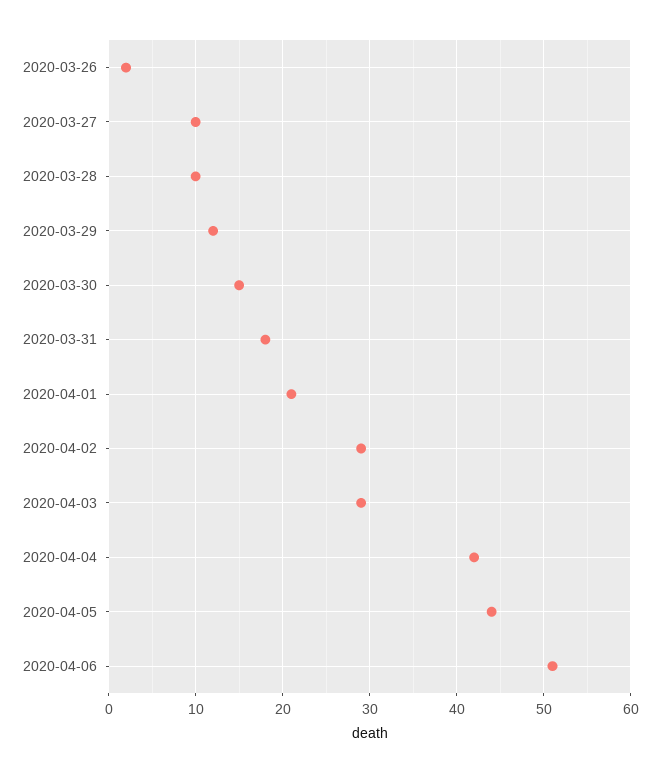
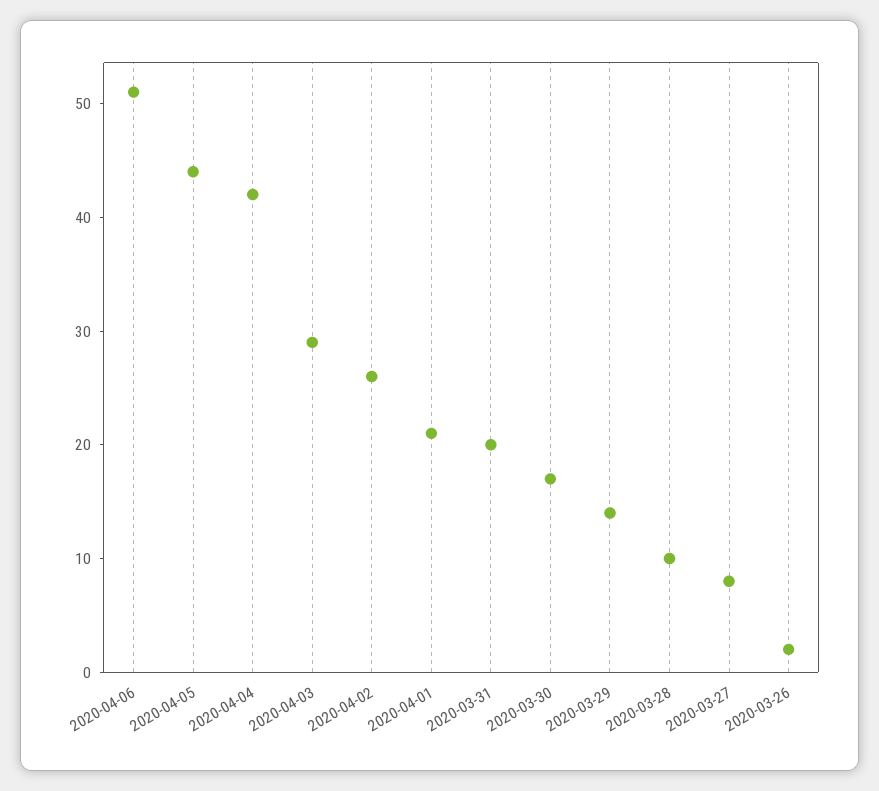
  {
    "2020-03-26": 2,
-   "2020-03-27": 10,
+   "2020-03-27": 8,
    "2020-03-28": 10,
-   "2020-03-29": 12,
+   "2020-03-29": 14,
-   "2020-03-30": 15,
+   "2020-03-30": 17,
-   "2020-03-31": 18,
+   "2020-03-31": 20,
    "2020-04-01": 21,
-   "2020-04-02": 29,
+   "2020-04-02": 26,
    "2020-04-03": 29,
    "2020-04-04": 42,
    "2020-04-05": 44,
    "2020-04-06": 51
  }

